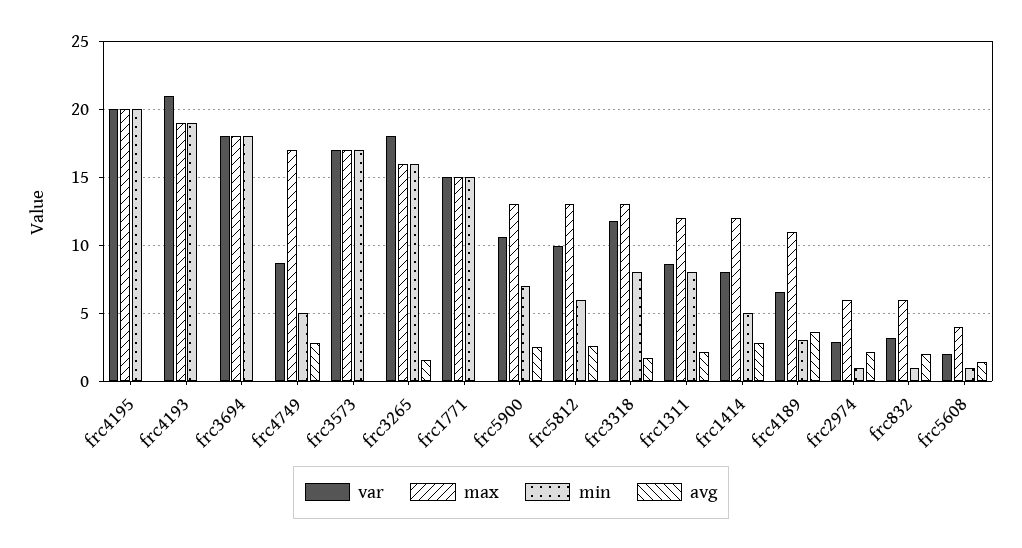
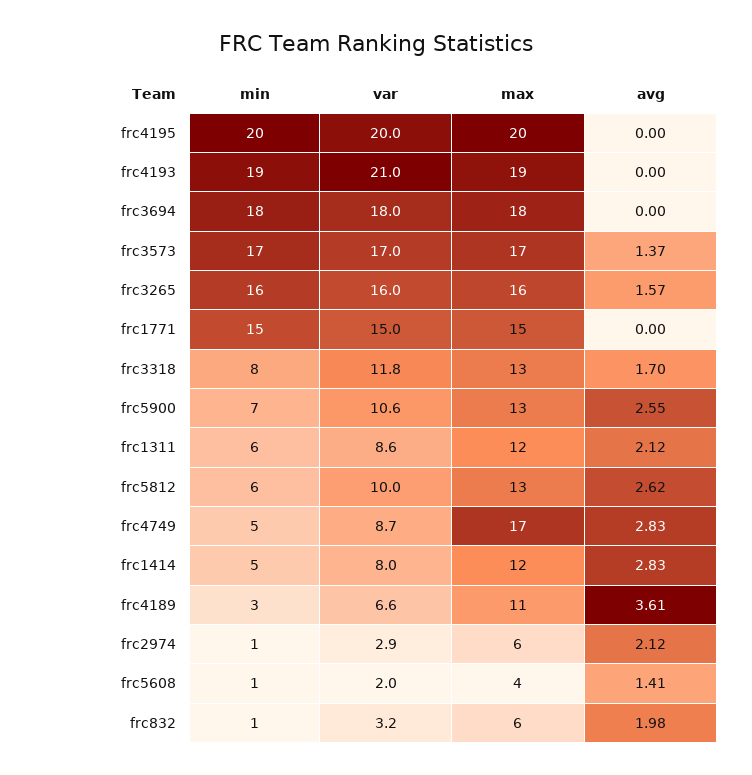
  {
    "var": {
      "frc4195": 20,
      "frc4193": 21,
      "frc3694": 18,
      "frc4749": 8.7,
      "frc3573": 17,
-     "frc3265": 18,
+     "frc3265": 16,
      "frc1771": 15,
      "frc5900": 10.6,
      "frc5812": 10,
      "frc3318": 11.8,
      "frc1311": 8.6,
      "frc1414": 8,
      "frc4189": 6.6,
      "frc2974": 2.9,
      "frc832": 3.2,
      "frc5608": 2
    },
    "max": {
      "frc4195": 20,
      "frc4193": 19,
      "frc3694": 18,
      "frc4749": 17,
      "frc3573": 17,
      "frc3265": 16,
      "frc1771": 15,
      "frc5900": 13,
      "frc5812": 13,
      "frc3318": 13,
      "frc1311": 12,
      "frc1414": 12,
      "frc4189": 11,
      "frc2974": 6,
      "frc832": 6,
      "frc5608": 4
    },
    "min": {
      "frc4195": 20,
      "frc4193": 19,
      "frc3694": 18,
      "frc4749": 5,
      "frc3573": 17,
      "frc3265": 16,
      "frc1771": 15,
      "frc5900": 7,
      "frc5812": 6,
      "frc3318": 8,
-     "frc1311": 8,
+     "frc1311": 6,
      "frc1414": 5,
      "frc4189": 3,
      "frc2974": 1,
      "frc832": 1,
      "frc5608": 1
    },
    "avg": {
      "frc4195": 0,
      "frc4193": 0,
      "frc3694": 0,
      "frc4749": 2.83,
-     "frc3573": 0,
+     "frc3573": 1.37,
      "frc3265": 1.57,
      "frc1771": 0,
      "frc5900": 2.55,
      "frc5812": 2.62,
      "frc3318": 1.7,
      "frc1311": 2.12,
      "frc1414": 2.83,
      "frc4189": 3.61,
      "frc2974": 2.12,
      "frc832": 1.98,
      "frc5608": 1.41
    }
  }

